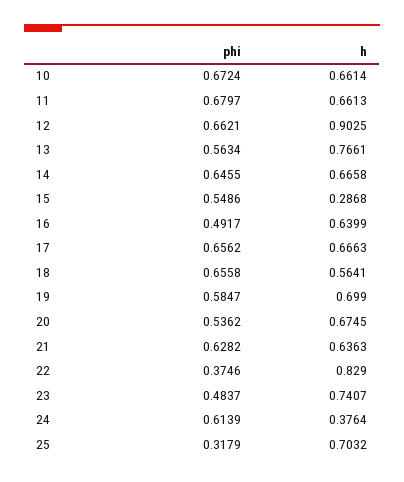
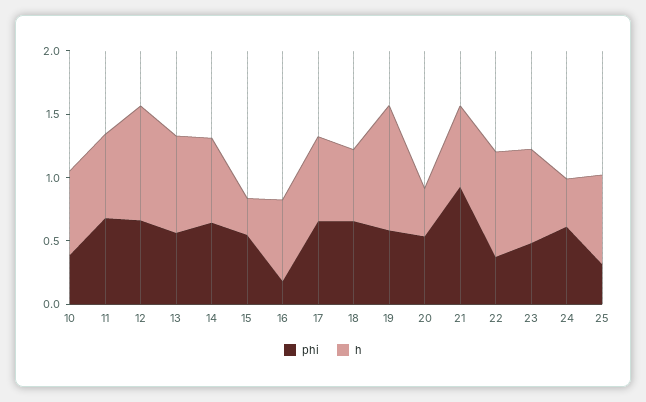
  {
    "phi": {
-     "10": 0.6724,
+     "10": 0.4,
      "11": 0.6797,
      "12": 0.6621,
      "13": 0.5634,
      "14": 0.6455,
      "15": 0.5486,
-     "16": 0.4917,
+     "16": 0.2,
      "17": 0.6562,
      "18": 0.6558,
      "19": 0.5847,
      "20": 0.5362,
-     "21": 0.6282,
+     "21": 0.9,
      "22": 0.3746,
      "23": 0.4837,
      "24": 0.6139,
      "25": 0.3179
    },
    "h": {
      "10": 0.6614,
      "11": 0.6613,
      "12": 0.9025,
      "13": 0.7661,
      "14": 0.6658,
      "15": 0.2868,
      "16": 0.6399,
      "17": 0.6663,
      "18": 0.5641,
-     "19": 0.699,
+     "19": 1,
-     "20": 0.6745,
+     "20": 0.4,
      "21": 0.6363,
      "22": 0.829,
      "23": 0.7407,
      "24": 0.3764,
      "25": 0.7032
    }
  }

